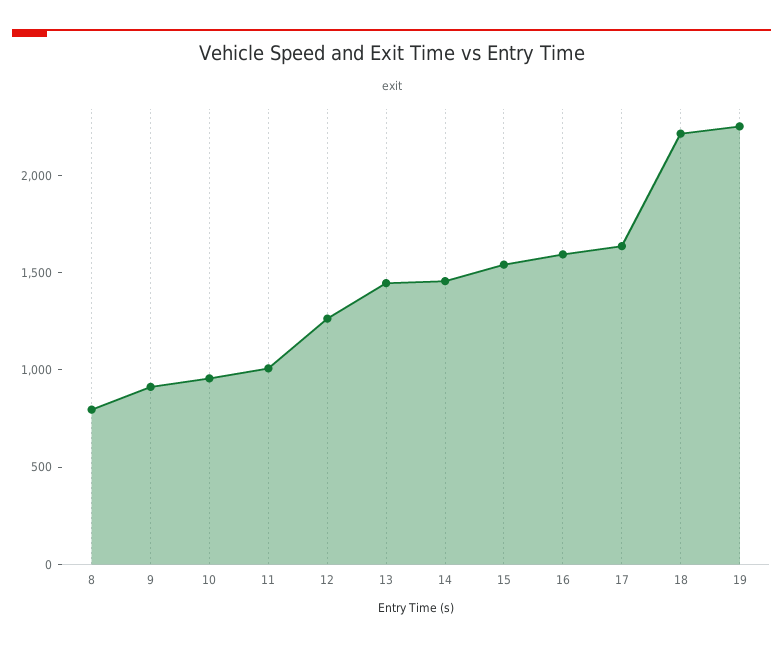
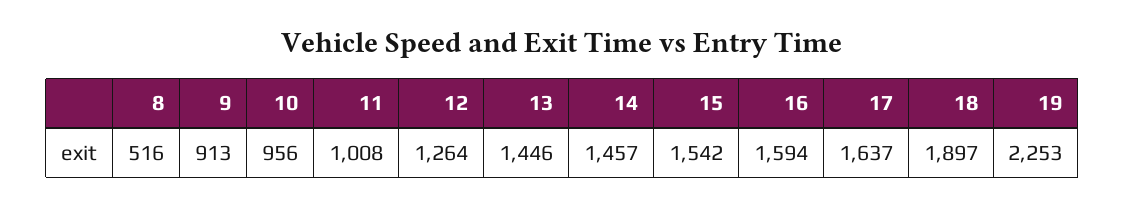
  {
-   "8": 800,
+   "8": 516,
    "9": 913,
    "10": 956,
    "11": 1008,
    "12": 1264,
    "13": 1446,
    "14": 1457,
    "15": 1542,
    "16": 1594,
    "17": 1637,
-   "18": 2200,
+   "18": 1897,
    "19": 2253
  }

